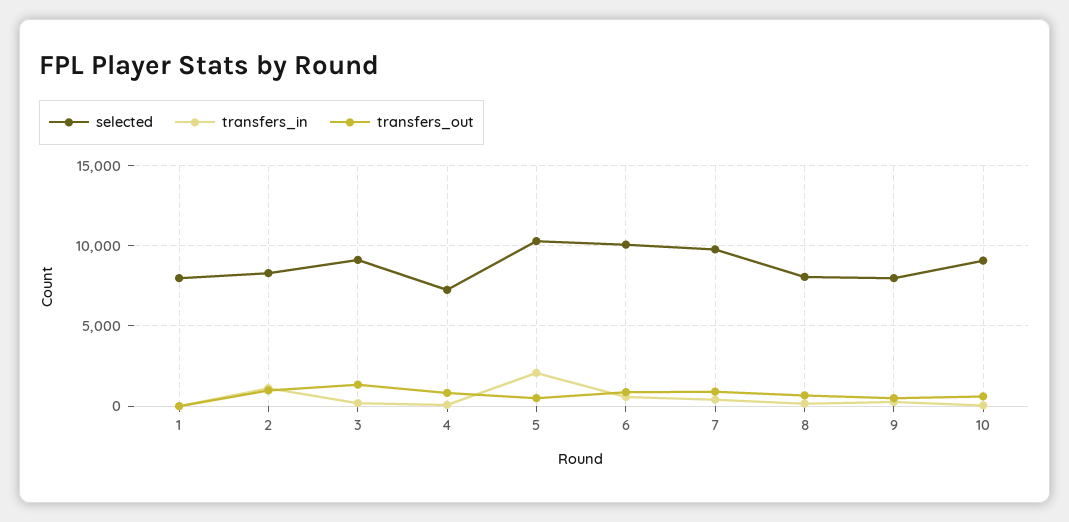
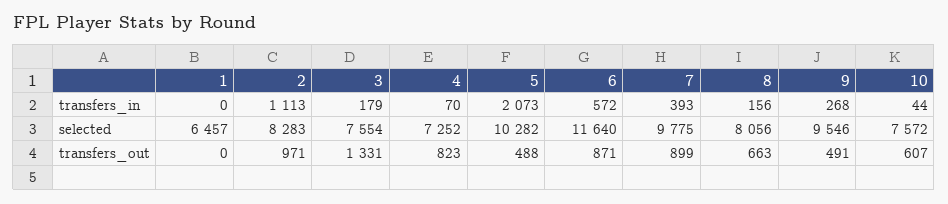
  {
    "selected": {
-     "1": 8000,
+     "1": 6457,
      "2": 8283,
-     "3": 9000,
+     "3": 7554,
      "4": 7252,
      "5": 10282,
-     "6": 10000,
+     "6": 11640,
      "7": 9775,
      "8": 8056,
-     "9": 8000,
+     "9": 9546,
-     "10": 9000
+     "10": 7572
    },
    "transfers_in": {
      "1": 0,
      "2": 1113,
      "3": 179,
      "4": 70,
      "5": 2073,
      "6": 572,
      "7": 393,
      "8": 156,
      "9": 268,
      "10": 44
    },
    "transfers_out": {
      "1": 0,
      "2": 971,
      "3": 1331,
      "4": 823,
      "5": 488,
      "6": 871,
      "7": 899,
      "8": 663,
      "9": 491,
      "10": 607
    }
  }

